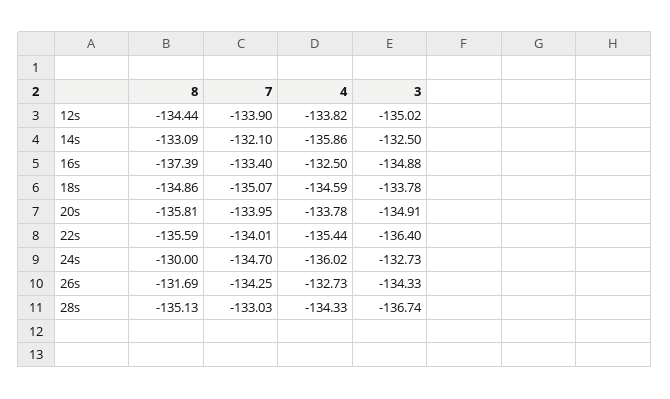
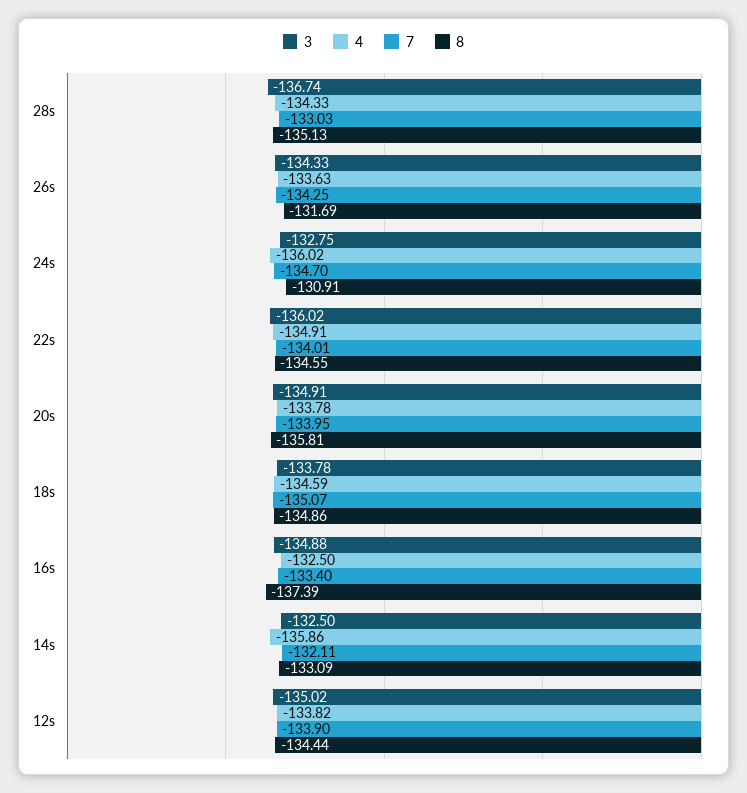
  {
    "8": {
      "12s": -134.44,
      "14s": -133.09,
      "16s": -137.39,
      "18s": -134.86,
      "20s": -135.81,
-     "22s": -135.59,
+     "22s": -134.55,
-     "24s": -130,
+     "24s": -130.91,
      "26s": -131.69,
      "28s": -135.13
    },
    "7": {
      "12s": -133.9,
-     "14s": -132.1,
+     "14s": -132.11,
      "16s": -133.4,
      "18s": -135.07,
      "20s": -133.95,
      "22s": -134.01,
      "24s": -134.7,
      "26s": -134.25,
      "28s": -133.03
    },
    "4": {
      "12s": -133.82,
      "14s": -135.86,
      "16s": -132.5,
      "18s": -134.59,
      "20s": -133.78,
-     "22s": -135.44,
+     "22s": -134.91,
      "24s": -136.02,
-     "26s": -132.73,
+     "26s": -133.63,
      "28s": -134.33
    },
    "3": {
      "12s": -135.02,
      "14s": -132.5,
      "16s": -134.88,
      "18s": -133.78,
      "20s": -134.91,
-     "22s": -136.4,
+     "22s": -136.02,
-     "24s": -132.73,
+     "24s": -132.75,
      "26s": -134.33,
      "28s": -136.74
    }
  }

